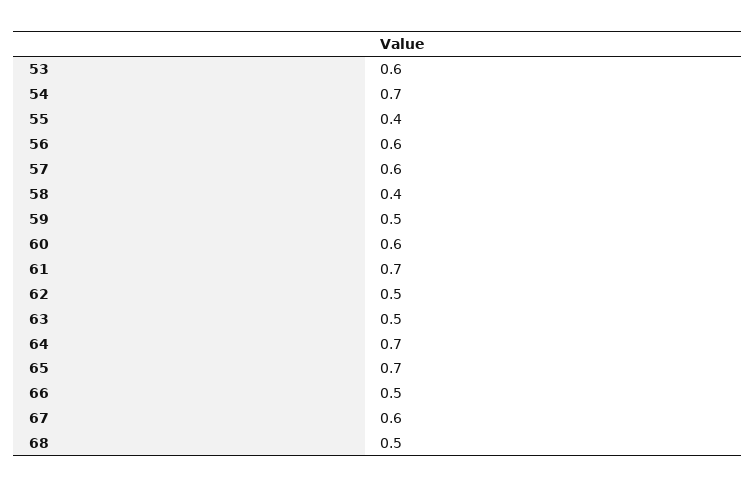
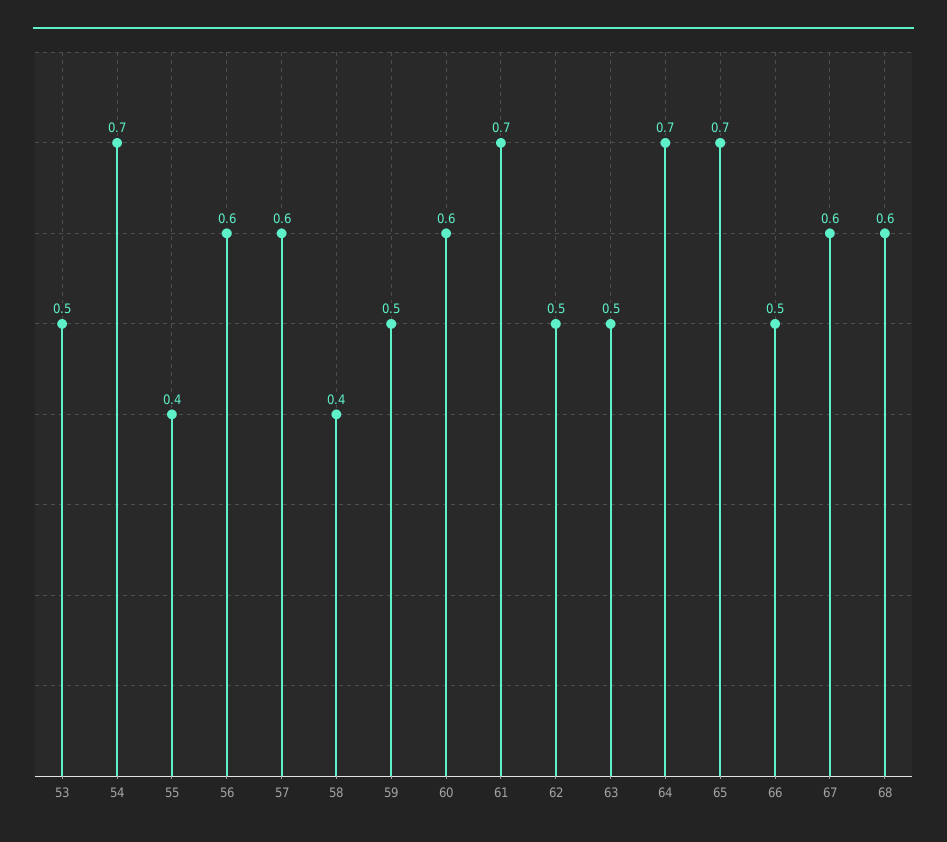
  {
-   "53": 0.6,
+   "53": 0.5,
    "54": 0.7,
    "55": 0.4,
    "56": 0.6,
    "57": 0.6,
    "58": 0.4,
    "59": 0.5,
    "60": 0.6,
    "61": 0.7,
    "62": 0.5,
    "63": 0.5,
    "64": 0.7,
    "65": 0.7,
    "66": 0.5,
    "67": 0.6,
-   "68": 0.5
+   "68": 0.6
  }

